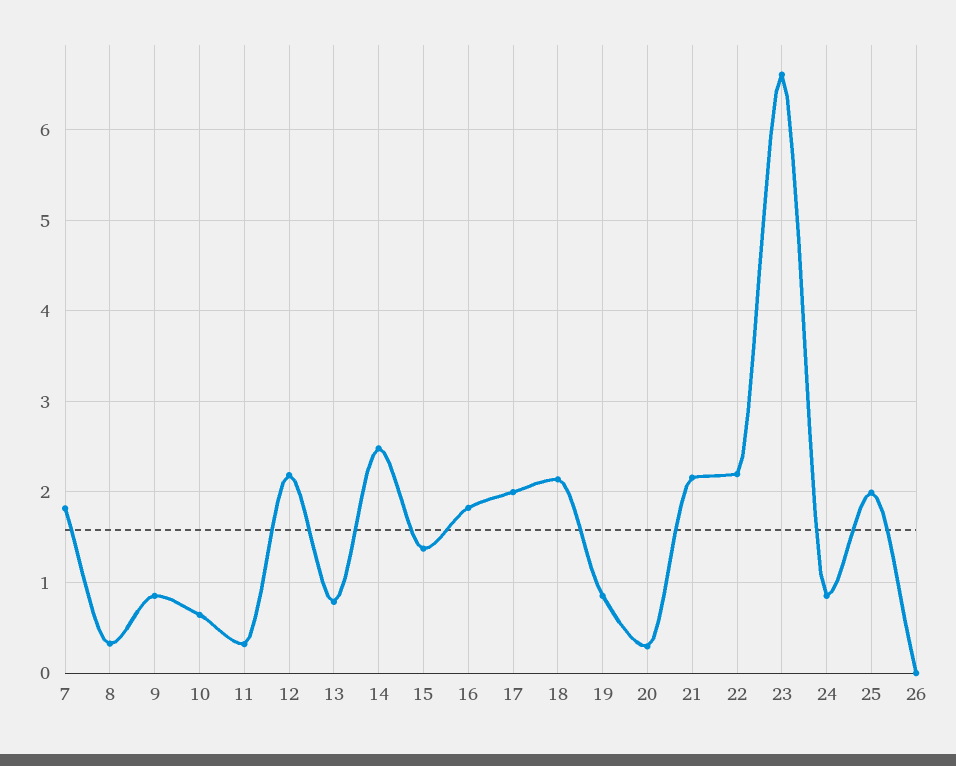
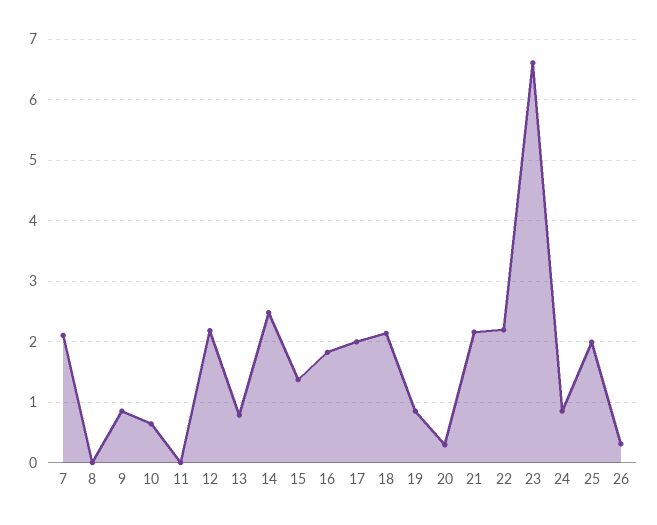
  {
-   "7": 1.8,
+   "7": 2.1,
-   "8": 0.3,
+   "8": 0,
    "9": 0.9,
    "10": 0.6,
-   "11": 0.3,
+   "11": 0,
    "12": 2.2,
    "13": 0.8,
    "14": 2.5,
    "15": 1.4,
    "16": 1.8,
    "17": 2,
    "18": 2.1,
    "19": 0.9,
    "20": 0.3,
    "21": 2.2,
    "22": 2.2,
    "23": 6.6,
    "24": 0.9,
    "25": 2,
-   "26": 0
+   "26": 0.3
  }

